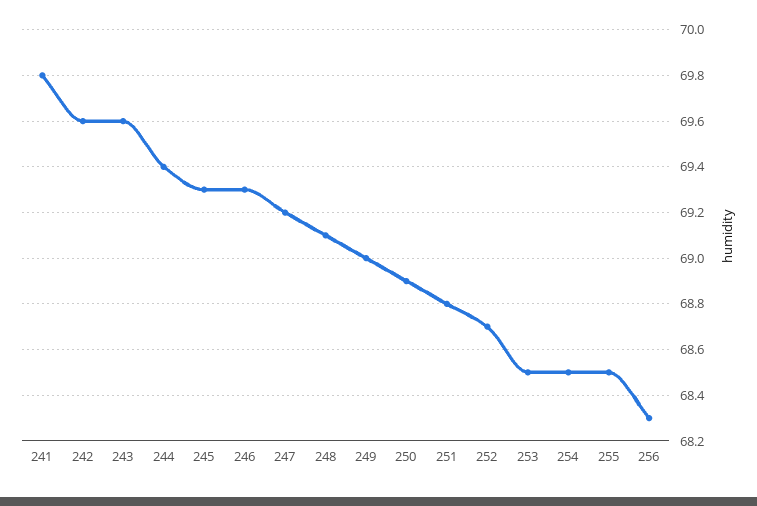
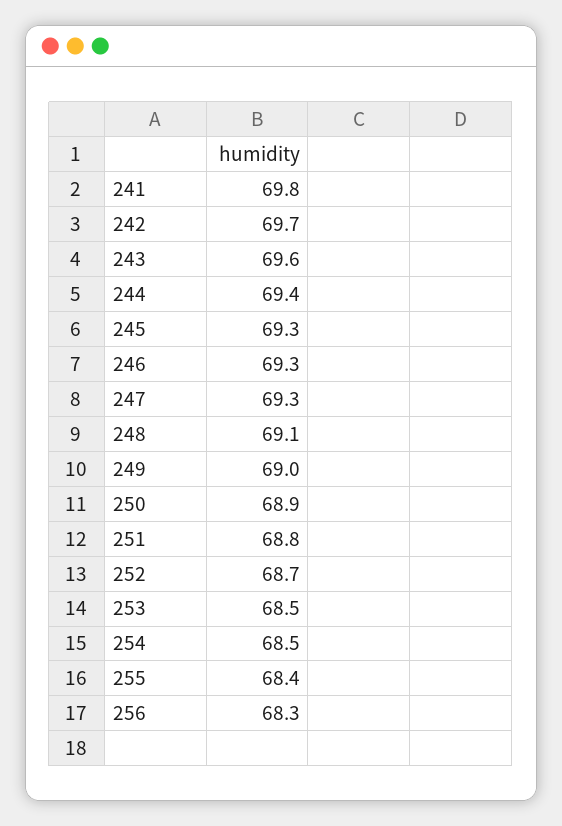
  {
    "241": 69.8,
-   "242": 69.6,
+   "242": 69.7,
    "243": 69.6,
    "244": 69.4,
    "245": 69.3,
    "246": 69.3,
-   "247": 69.2,
+   "247": 69.3,
    "248": 69.1,
    "249": 69,
    "250": 68.9,
    "251": 68.8,
    "252": 68.7,
    "253": 68.5,
    "254": 68.5,
-   "255": 68.5,
+   "255": 68.4,
    "256": 68.3
  }

